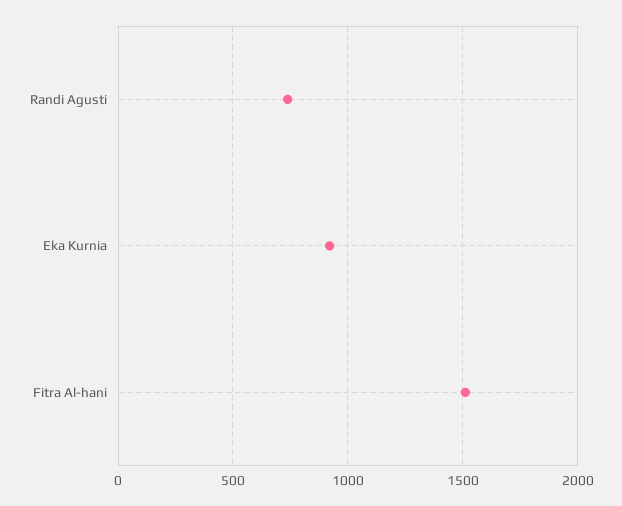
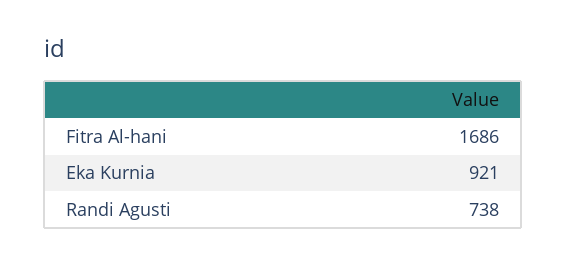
  {
    "Randi Agusti": 738,
    "Eka Kurnia": 921,
-   "Fitra Al-hani": 1500
+   "Fitra Al-hani": 1686
  }

